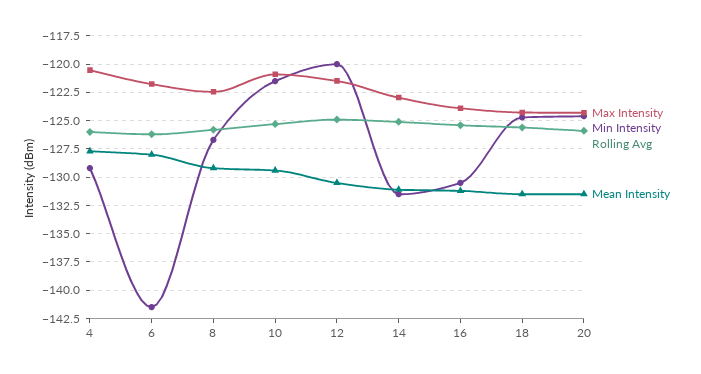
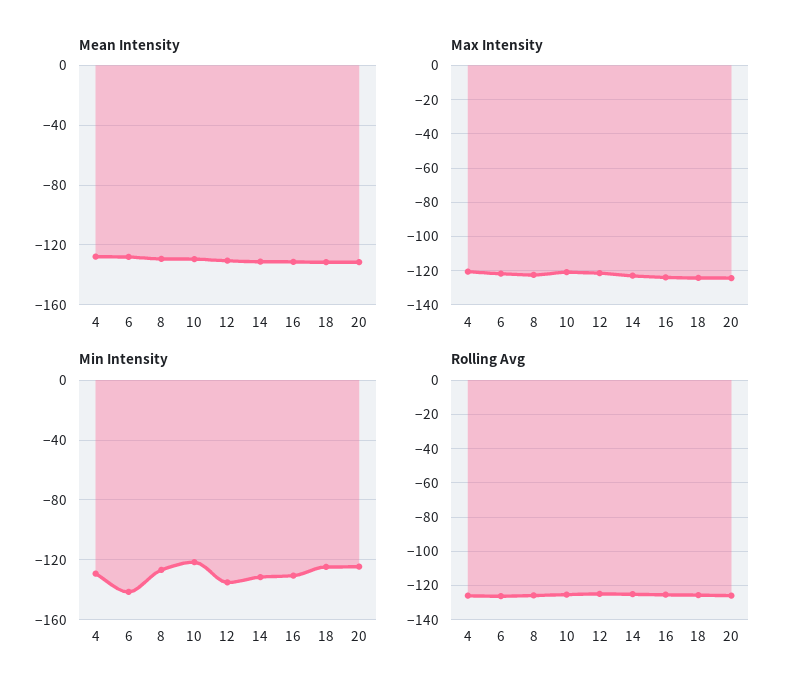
  {
    "Max Intensity": {
      "4": -120,
      "6": -122.5,
      "8": -122.5,
      "10": -120,
      "12": -122.5,
      "14": -122.5,
      "16": -125,
      "18": -125,
      "20": -125
    },
    "Min Intensity": {
      "4": -130,
      "6": -142.5,
      "8": -127.5,
      "10": -122.5,
-     "12": -120,
+     "12": -135,
      "14": -132.5,
      "16": -130,
      "18": -125,
      "20": -125
    },
    "Rolling Avg": {
      "4": -125,
      "6": -125,
      "8": -125,
      "10": -125,
      "12": -125,
      "14": -125,
      "16": -125,
      "18": -125,
      "20": -125
    },
    "Mean Intensity": {
      "4": -127.5,
      "6": -127.5,
      "8": -130,
      "10": -130,
      "12": -130,
      "14": -130,
      "16": -130,
      "18": -132.5,
      "20": -132.5
    }
  }

